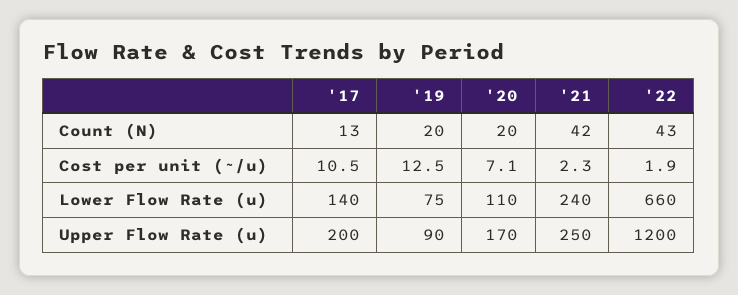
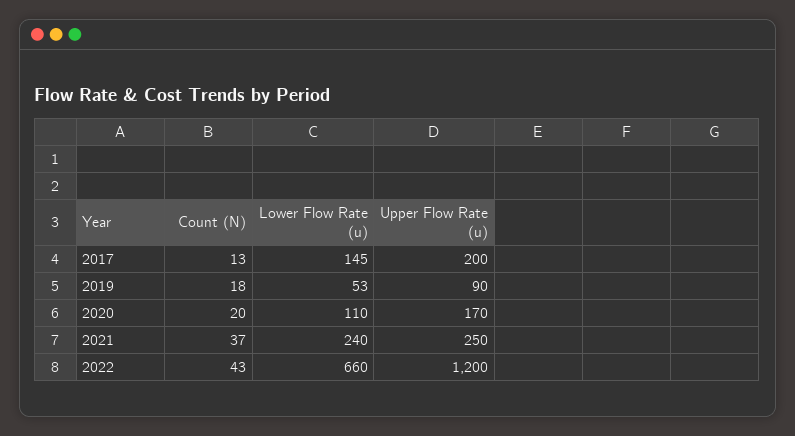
  {
    "'17": {
      "Count (N)": 13,
-     "Cost per unit (~/u)": 10.5,
-     "Lower Flow Rate (u)": 140,
+     "Lower Flow Rate (u)": 145,
      "Upper Flow Rate (u)": 200
    },
    "'19": {
-     "Count (N)": 20,
+     "Count (N)": 18,
-     "Cost per unit (~/u)": 12.5,
-     "Lower Flow Rate (u)": 75,
+     "Lower Flow Rate (u)": 53,
      "Upper Flow Rate (u)": 90
    },
    "'20": {
      "Count (N)": 20,
-     "Cost per unit (~/u)": 7.1,
      "Lower Flow Rate (u)": 110,
      "Upper Flow Rate (u)": 170
    },
    "'21": {
-     "Count (N)": 42,
+     "Count (N)": 37,
-     "Cost per unit (~/u)": 2.3,
      "Lower Flow Rate (u)": 240,
      "Upper Flow Rate (u)": 250
    },
    "'22": {
      "Count (N)": 43,
-     "Cost per unit (~/u)": 1.9,
      "Lower Flow Rate (u)": 660,
      "Upper Flow Rate (u)": 1200
    }
  }

